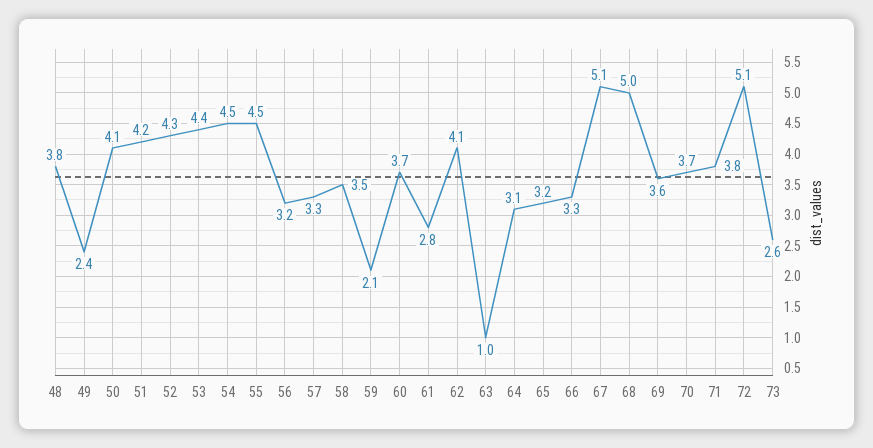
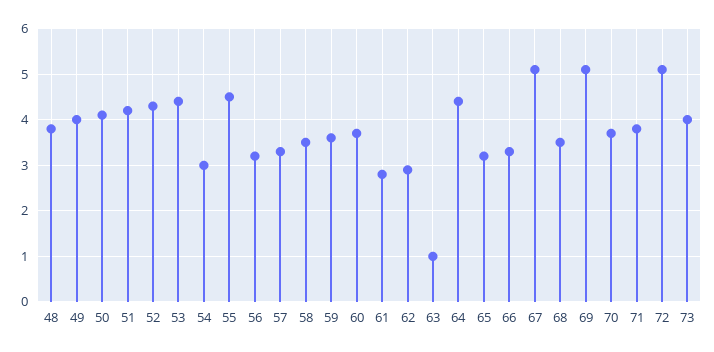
  {
    "48": 3.8,
-   "49": 2.4,
+   "49": 4,
    "50": 4.1,
    "51": 4.2,
    "52": 4.3,
    "53": 4.4,
-   "54": 4.5,
+   "54": 3,
    "55": 4.5,
    "56": 3.2,
    "57": 3.3,
    "58": 3.5,
-   "59": 2.1,
+   "59": 3.5,
    "60": 3.7,
    "61": 2.8,
-   "62": 4.1,
+   "62": 3,
    "63": 1,
-   "64": 3.1,
+   "64": 4.5,
    "65": 3.2,
    "66": 3.3,
    "67": 5.1,
-   "68": 5,
+   "68": 3.5,
-   "69": 3.6,
+   "69": 5,
    "70": 3.7,
    "71": 3.8,
    "72": 5.1,
-   "73": 2.6
+   "73": 4
  }

